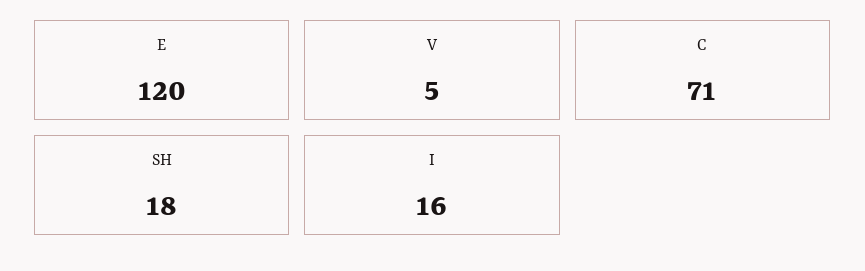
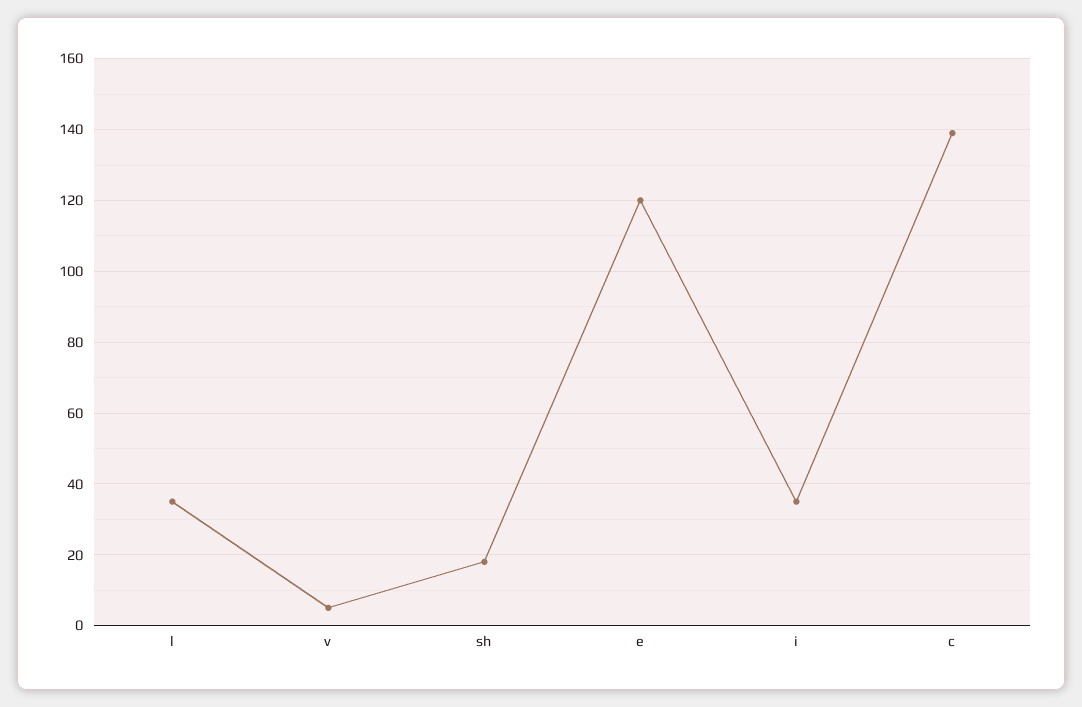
  {
    "E": 120,
    "V": 5,
-   "C": 71,
+   "C": 140,
    "SH": 18,
-   "I": 16
+   "I": 35,
+   "l": 35
  }

